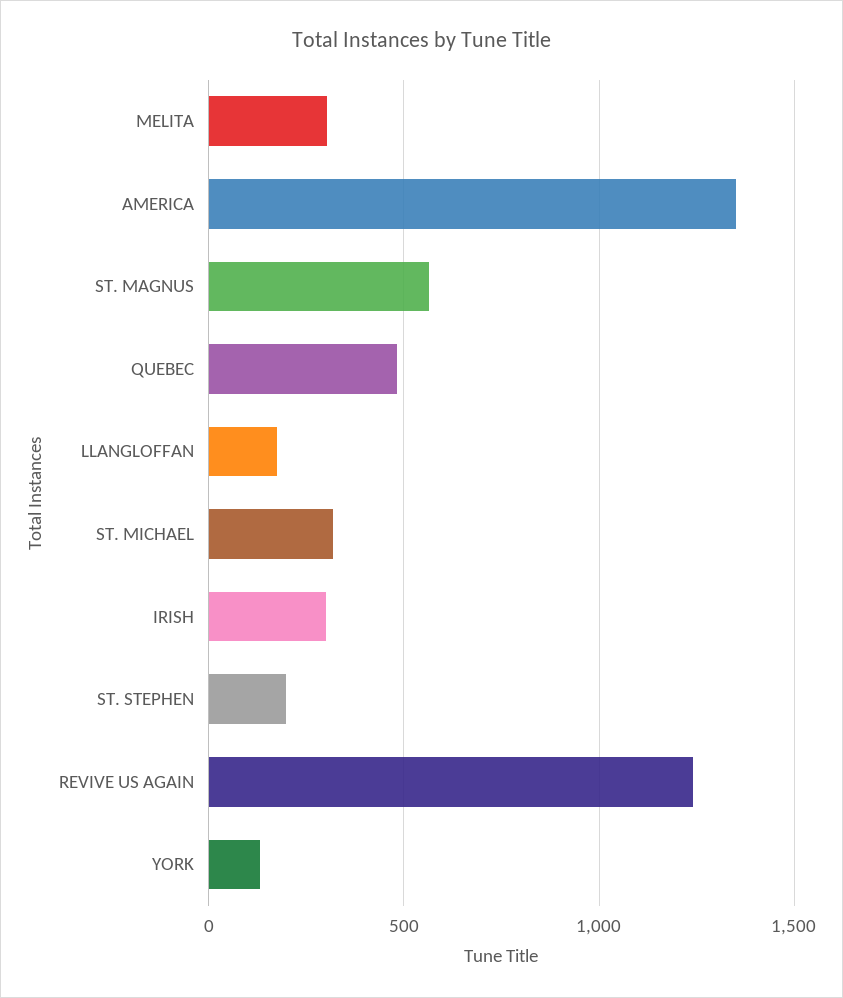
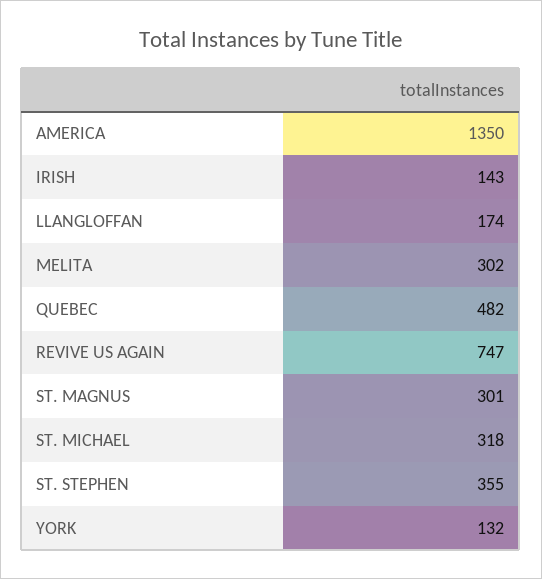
  {
    "MELITA": 302,
    "AMERICA": 1350,
-   "ST. MAGNUS": 550,
+   "ST. MAGNUS": 301,
    "QUEBEC": 482,
    "LLANGLOFFAN": 174,
    "ST. MICHAEL": 318,
-   "IRISH": 300,
+   "IRISH": 143,
-   "ST. STEPHEN": 200,
+   "ST. STEPHEN": 355,
-   "REVIVE US AGAIN": 1250,
+   "REVIVE US AGAIN": 747,
    "YORK": 132
  }

